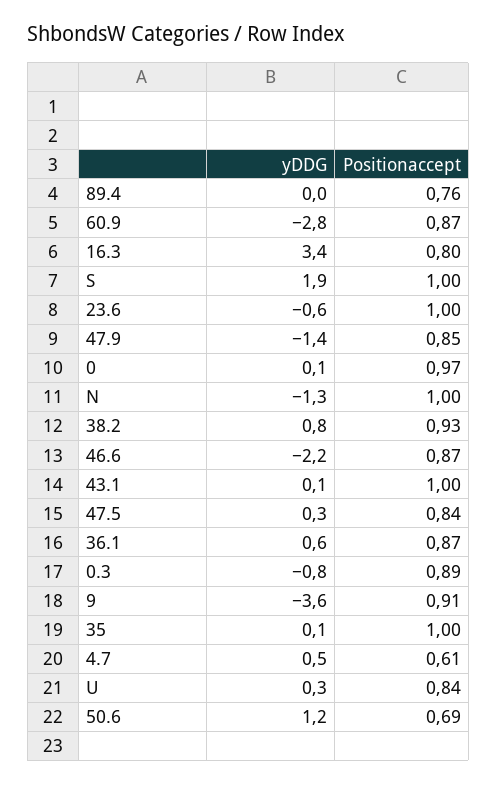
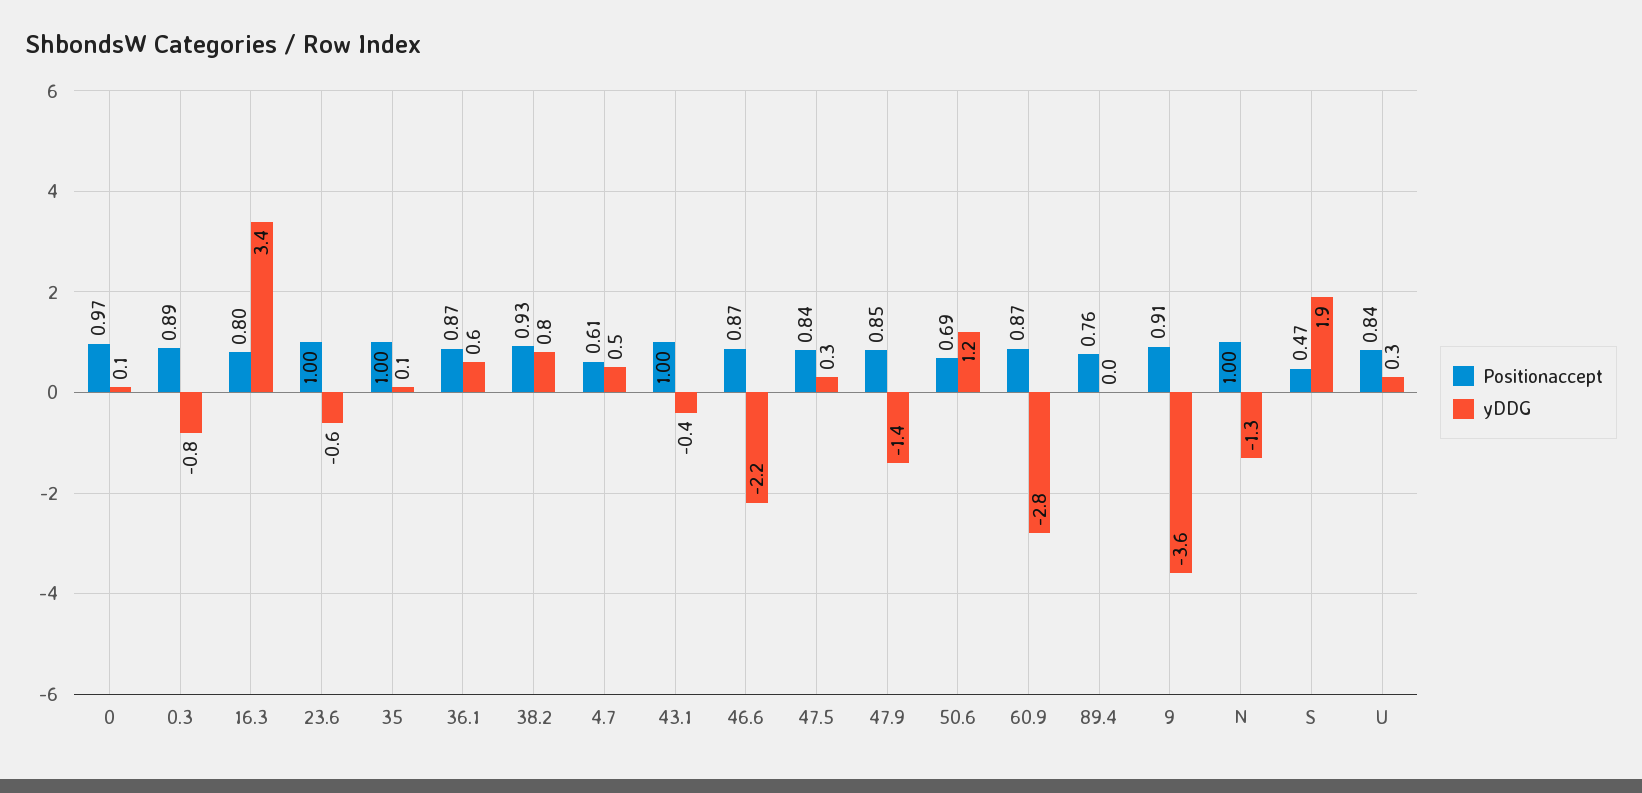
  {
    "yDDG": {
      "89.4": 0,
      "60.9": -2.8,
      "16.3": 3.4,
      "S": 1.9,
      "23.6": -0.6,
      "47.9": -1.4,
      "0": 0.1,
      "N": -1.3,
      "38.2": 0.8,
      "46.6": -2.2,
-     "43.1": 0.1,
+     "43.1": -0.4,
      "47.5": 0.3,
      "36.1": 0.6,
      "0.3": -0.8,
      "9": -3.6,
      "35": 0.1,
      "4.7": 0.5,
      "U": 0.3,
      "50.6": 1.2
    },
    "Positionaccept": {
      "89.4": 0.76,
      "60.9": 0.87,
      "16.3": 0.8,
-     "S": 1,
+     "S": 0.47,
      "23.6": 1,
      "47.9": 0.85,
      "0": 0.97,
      "N": 1,
      "38.2": 0.93,
      "46.6": 0.87,
      "43.1": 1,
      "47.5": 0.84,
      "36.1": 0.87,
      "0.3": 0.89,
      "9": 0.91,
      "35": 1,
      "4.7": 0.61,
      "U": 0.84,
      "50.6": 0.69
    }
  }

